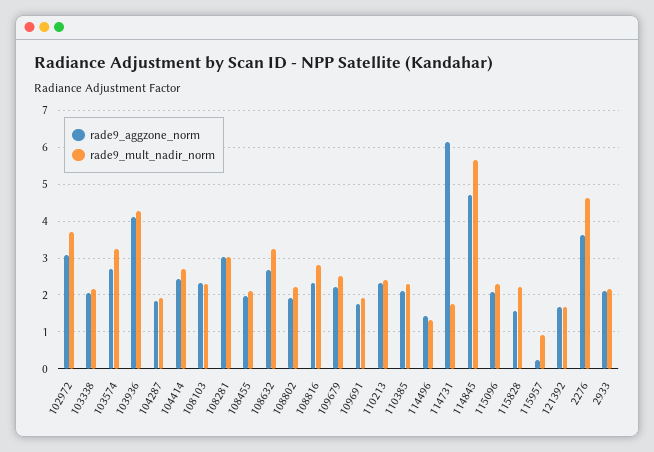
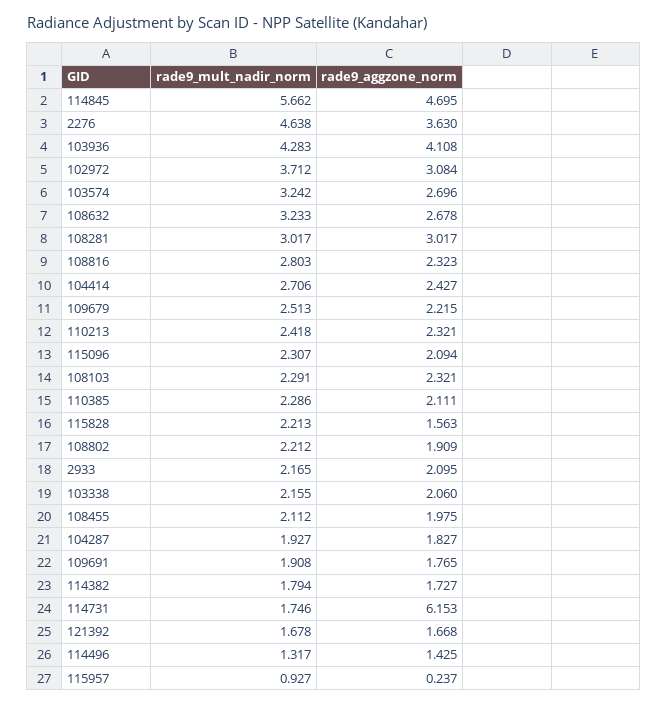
  {
    "rade9_aggzone_norm": {
      "102972": 3.084,
      "103338": 2.06,
      "103574": 2.696,
      "103936": 4.108,
      "104287": 1.827,
      "104414": 2.427,
      "108103": 2.321,
      "108281": 3.017,
      "108455": 1.975,
      "108632": 2.678,
      "108802": 1.909,
      "108816": 2.323,
      "109679": 2.215,
      "109691": 1.765,
      "110213": 2.321,
      "110385": 2.111,
      "114496": 1.425,
      "114731": 6.153,
      "114845": 4.695,
      "115096": 2.094,
      "115828": 1.563,
      "115957": 0.237,
      "121392": 1.668,
      "2276": 3.63,
-     "2933": 2.095
+     "2933": 2.095,
+     "114382": 1.727
    },
    "rade9_mult_nadir_norm": {
      "102972": 3.712,
      "103338": 2.155,
      "103574": 3.242,
      "103936": 4.283,
      "104287": 1.927,
      "104414": 2.706,
      "108103": 2.291,
      "108281": 3.017,
      "108455": 2.112,
      "108632": 3.233,
      "108802": 2.212,
      "108816": 2.803,
      "109679": 2.513,
      "109691": 1.908,
      "110213": 2.418,
      "110385": 2.286,
      "114496": 1.317,
      "114731": 1.746,
      "114845": 5.662,
      "115096": 2.307,
      "115828": 2.213,
      "115957": 0.927,
      "121392": 1.678,
      "2276": 4.638,
-     "2933": 2.165
+     "2933": 2.165,
+     "114382": 1.794
    }
  }

